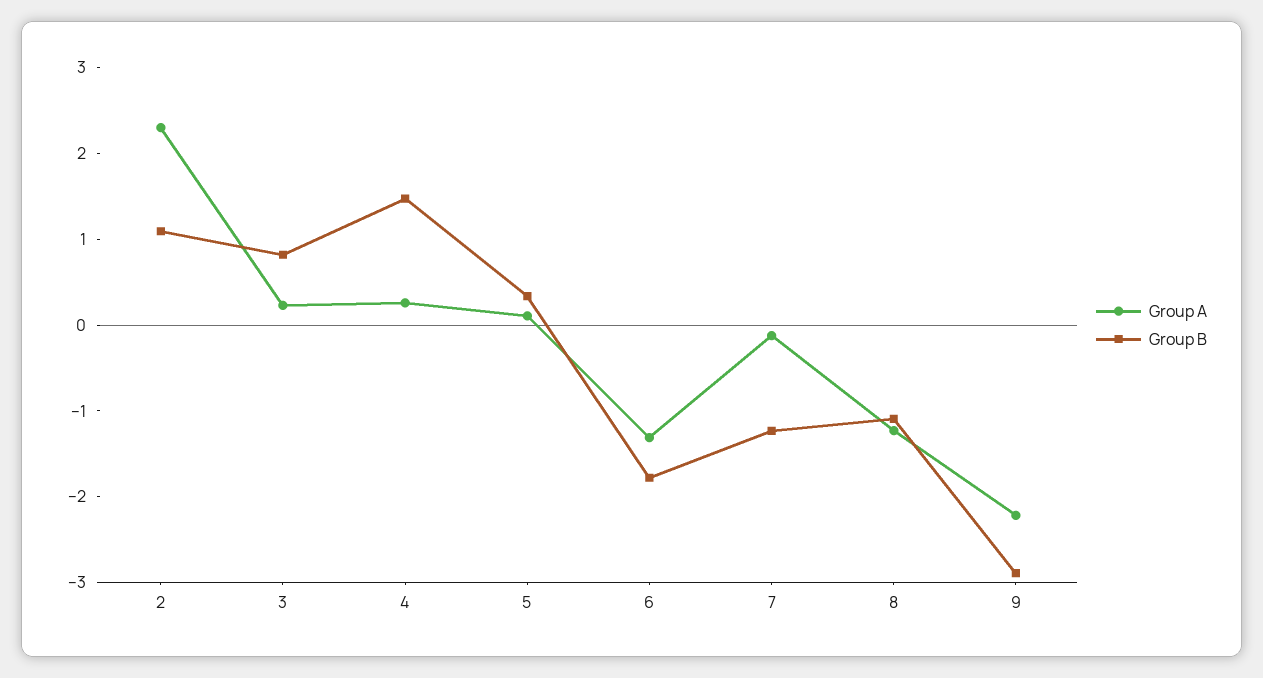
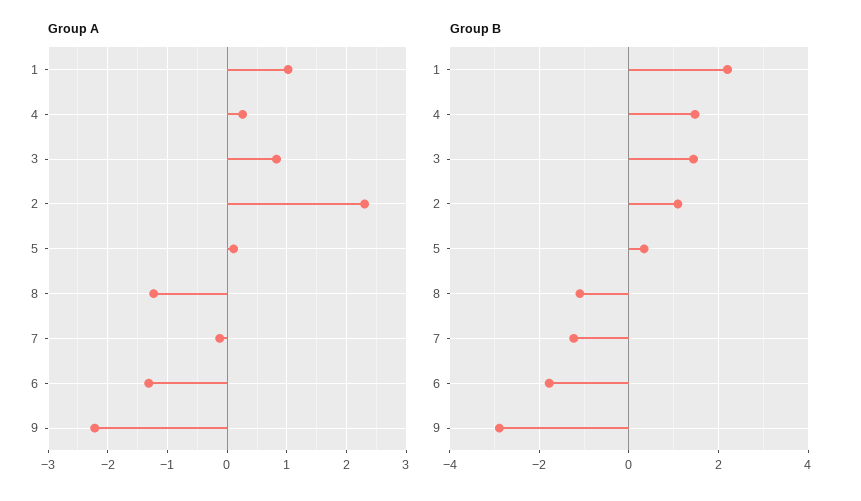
  {
    "Group A": {
      "2": 2.4,
-     "3": 0.2,
+     "3": 0.8,
      "4": 0.2,
      "5": 0.2,
      "6": -1.4,
      "7": -0.2,
      "8": -1.2,
-     "9": -2.2
+     "9": -2.2,
+     "1": 1
    },
    "Group B": {
      "2": 1,
-     "3": 0.8,
+     "3": 1.4,
      "4": 1.4,
      "5": 0.4,
      "6": -1.8,
      "7": -1.2,
      "8": -1,
-     "9": -2.8
+     "9": -2.8,
+     "1": 2.2
    }
  }

